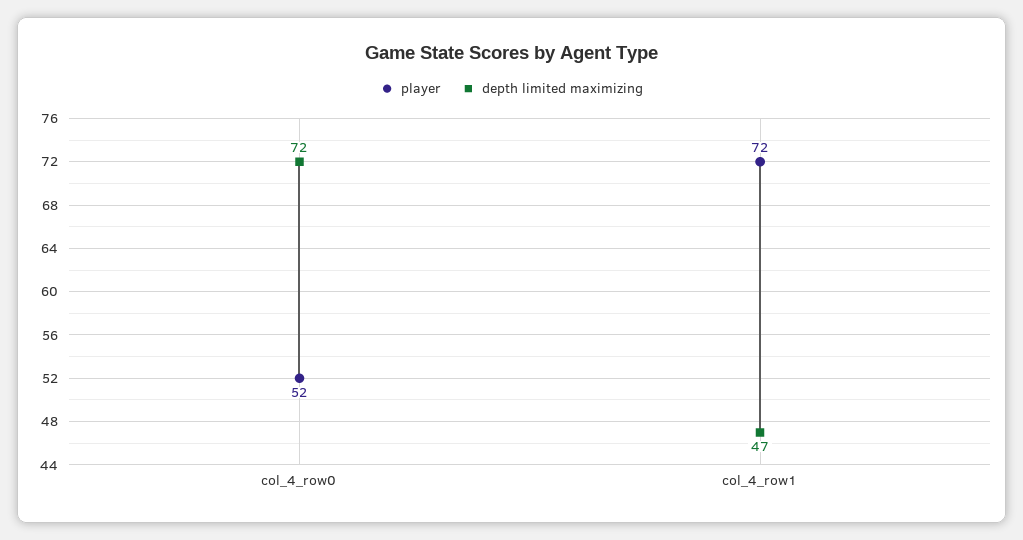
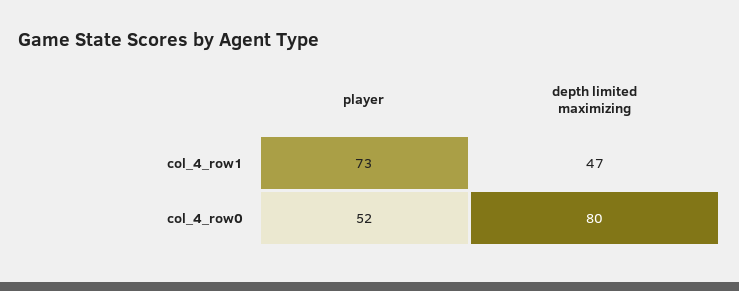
  {
    "player": {
      "col_4_row0": 52,
-     "col_4_row1": 72
+     "col_4_row1": 73
    },
    "depth limited maximizing": {
-     "col_4_row0": 72,
+     "col_4_row0": 80,
      "col_4_row1": 47
    }
  }

